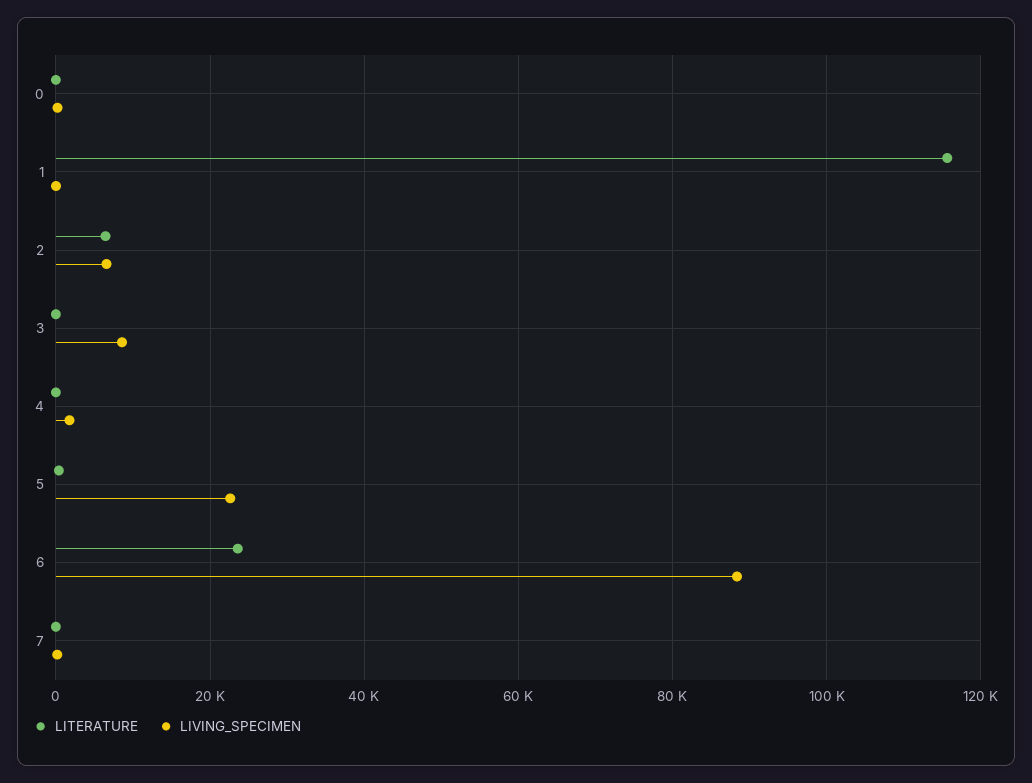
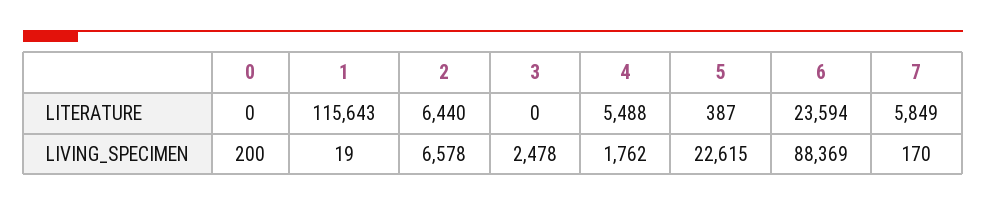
  {
    "LITERATURE": {
      "0": 0,
      "1": 115643,
      "2": 6440,
      "3": 0,
-     "4": 0,
+     "4": 5488,
      "5": 387,
      "6": 23594,
-     "7": 0
+     "7": 5849
    },
    "LIVING_SPECIMEN": {
      "0": 200,
      "1": 19,
      "2": 6578,
-     "3": 8000,
+     "3": 2478,
      "4": 1762,
      "5": 22615,
      "6": 88369,
      "7": 170
    }
  }

